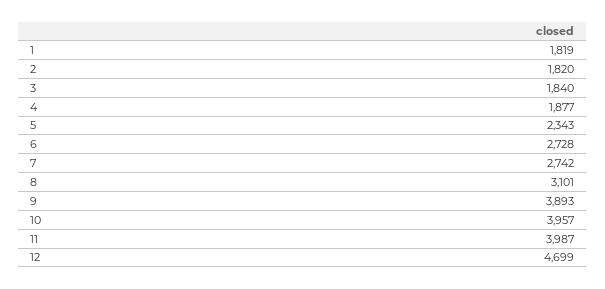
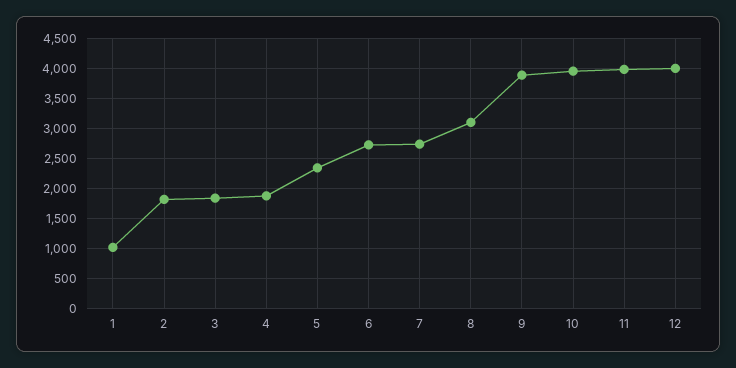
  {
-   "1": 1819,
+   "1": 1000,
    "2": 1820,
    "3": 1840,
    "4": 1877,
    "5": 2343,
    "6": 2728,
    "7": 2742,
    "8": 3101,
    "9": 3893,
    "10": 3957,
    "11": 3987,
-   "12": 4699
+   "12": 4000
  }

